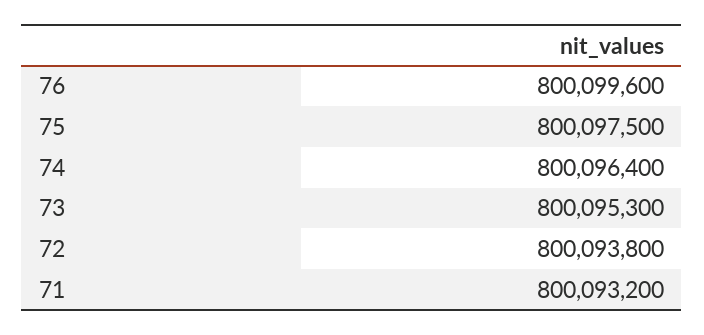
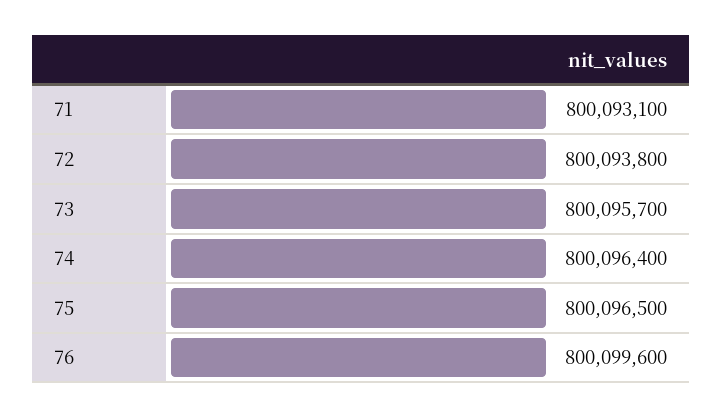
  {
    "76": 800099600,
-   "75": 800097500,
+   "75": 800096500,
    "74": 800096400,
-   "73": 800095300,
+   "73": 800095700,
    "72": 800093800,
-   "71": 800093200
+   "71": 800093100
  }

